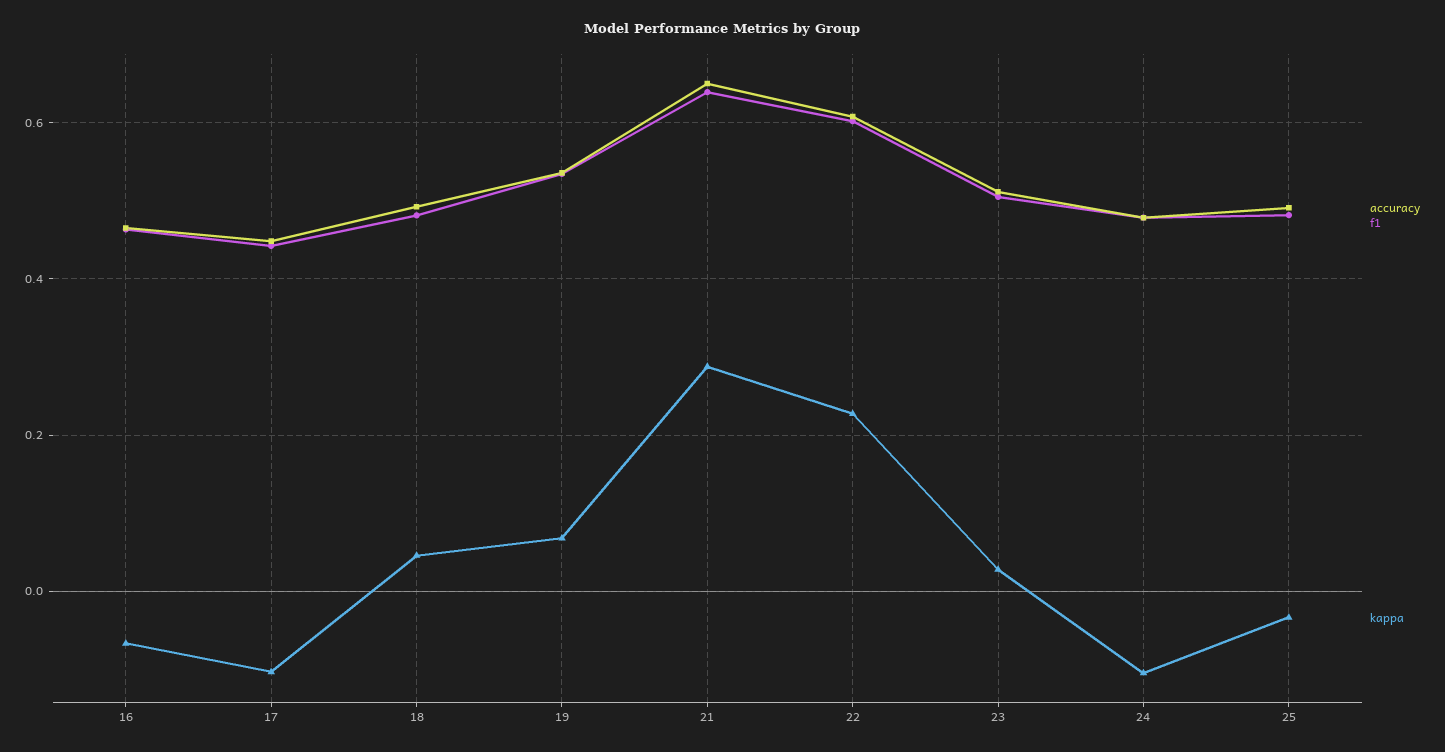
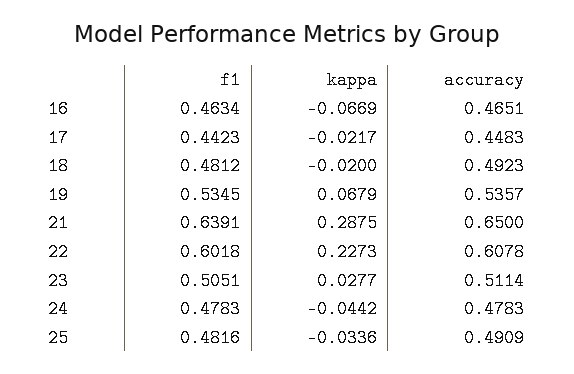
  {
    "accuracy": {
      "16": 0.4651,
      "17": 0.4483,
      "18": 0.4923,
      "19": 0.5357,
      "21": 0.65,
      "22": 0.6078,
      "23": 0.5114,
      "24": 0.4783,
      "25": 0.4909
    },
    "f1": {
      "16": 0.4634,
      "17": 0.4423,
      "18": 0.4812,
      "19": 0.5345,
      "21": 0.6391,
      "22": 0.6018,
      "23": 0.5051,
      "24": 0.4783,
      "25": 0.4816
    },
    "kappa": {
      "16": -0.0669,
-     "17": -0.1,
+     "17": -0.0217,
-     "18": 0.04,
+     "18": -0.02,
      "19": 0.0679,
      "21": 0.2875,
      "22": 0.2273,
      "23": 0.0277,
-     "24": -0.1,
+     "24": -0.0442,
      "25": -0.0336
    }
  }

